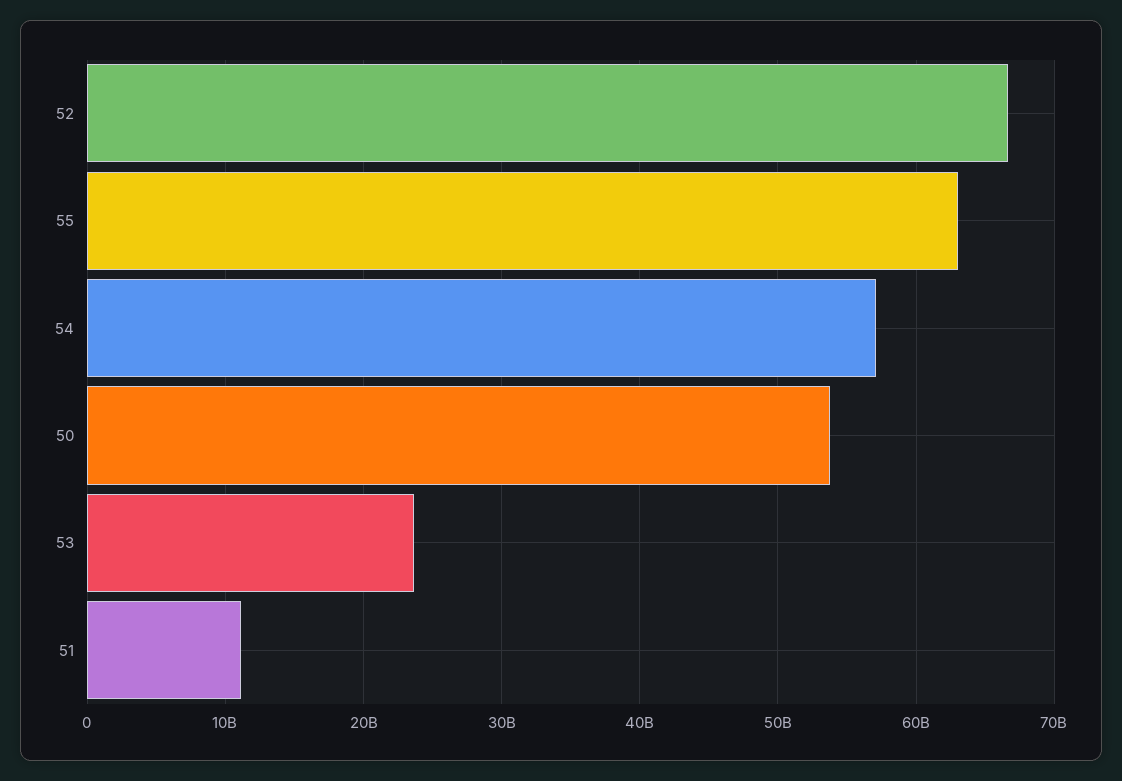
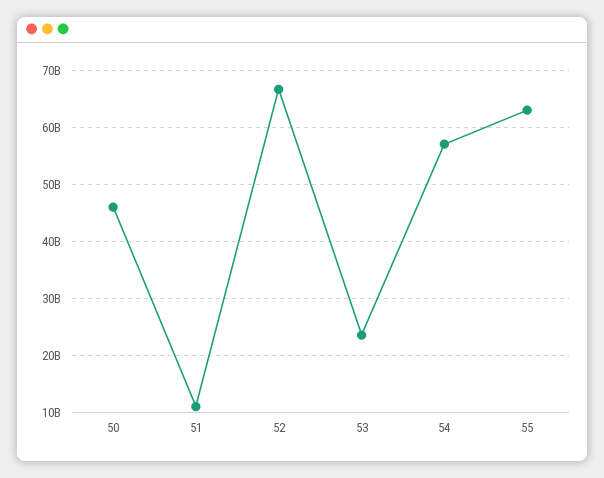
  {
    "52": 67000000000,
    "55": 63000000000,
    "54": 57000000000,
-   "50": 54000000000,
+   "50": 46000000000,
    "53": 24000000000,
    "51": 11000000000
  }

